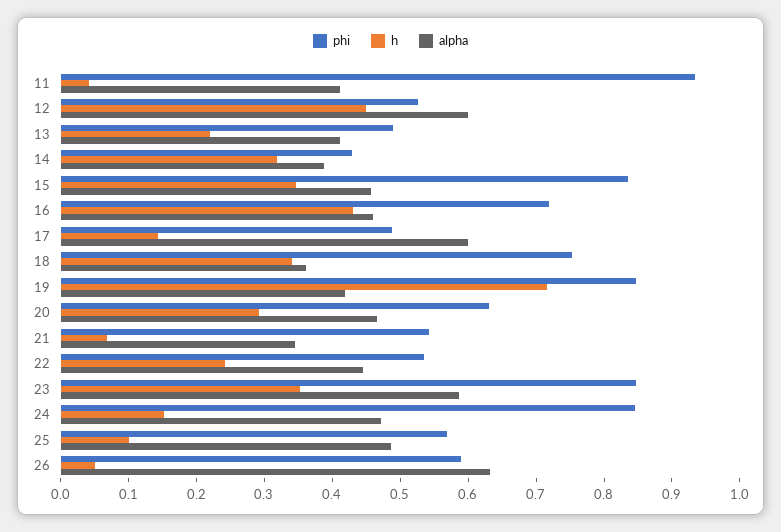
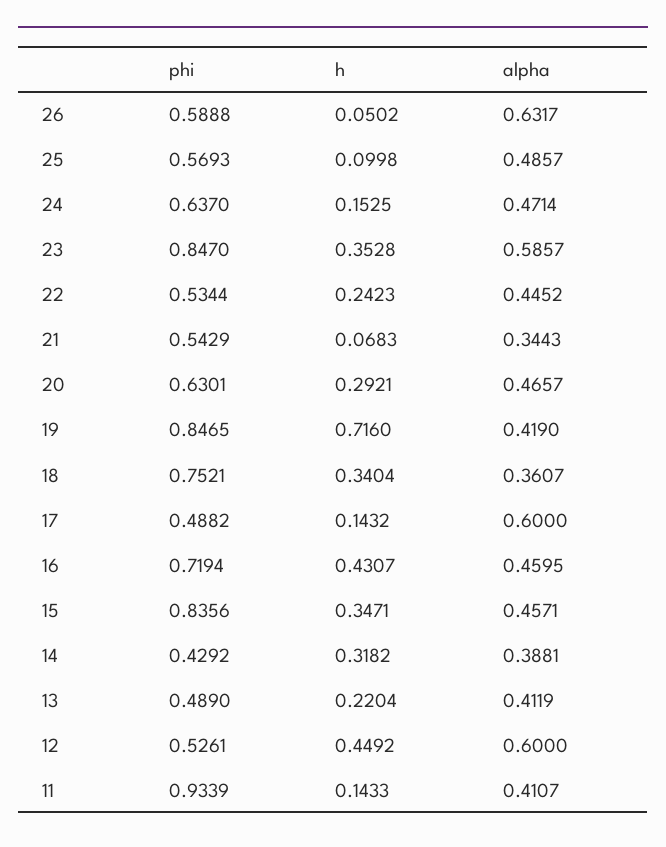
  {
    "phi": {
      "11": 0.9339,
      "12": 0.5261,
      "13": 0.489,
      "14": 0.4292,
      "15": 0.8356,
      "16": 0.7194,
      "17": 0.4882,
      "18": 0.7521,
      "19": 0.8465,
      "20": 0.6301,
      "21": 0.5429,
      "22": 0.5344,
      "23": 0.847,
-     "24": 0.84,
+     "24": 0.637,
      "25": 0.5693,
      "26": 0.5888
    },
    "h": {
-     "11": 0.04,
+     "11": 0.1433,
      "12": 0.4492,
      "13": 0.2204,
      "14": 0.3182,
      "15": 0.3471,
      "16": 0.4307,
      "17": 0.1432,
      "18": 0.3404,
      "19": 0.716,
      "20": 0.2921,
      "21": 0.0683,
      "22": 0.2423,
      "23": 0.3528,
      "24": 0.1525,
      "25": 0.0998,
      "26": 0.0502
    },
    "alpha": {
      "11": 0.4107,
      "12": 0.6,
      "13": 0.4119,
      "14": 0.3881,
      "15": 0.4571,
      "16": 0.4595,
      "17": 0.6,
      "18": 0.3607,
      "19": 0.419,
      "20": 0.4657,
      "21": 0.3443,
      "22": 0.4452,
      "23": 0.5857,
      "24": 0.4714,
      "25": 0.4857,
      "26": 0.6317
    }
  }

